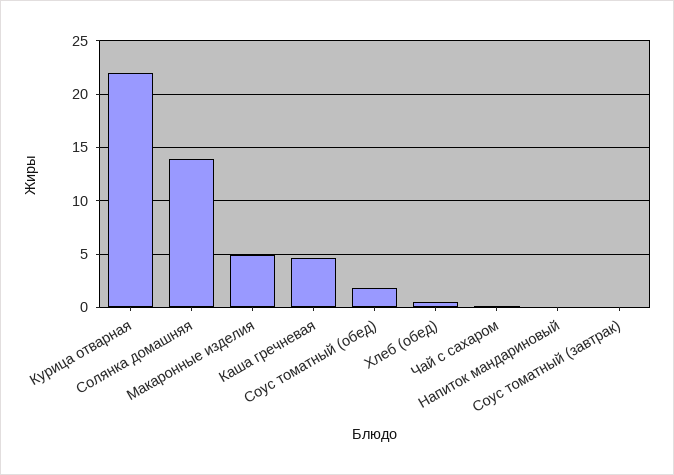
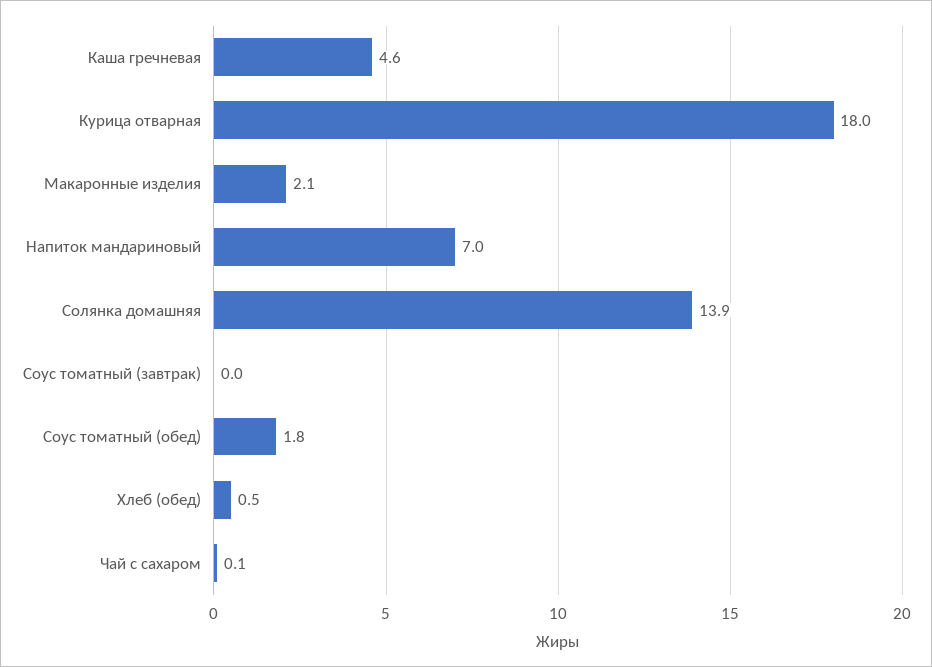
  {
-   "Курица отварная": 22,
+   "Курица отварная": 18,
    "Солянка домашняя": 13.9,
-   "Макаронные изделия": 5,
+   "Макаронные изделия": 2.1,
    "Каша гречневая": 4.6,
    "Соус томатный (обед)": 1.8,
    "Хлеб (обед)": 0.5,
    "Чай с сахаром": 0.1,
-   "Напиток мандариновый": 0,
+   "Напиток мандариновый": 7,
    "Соус томатный (завтрак)": 0
  }

